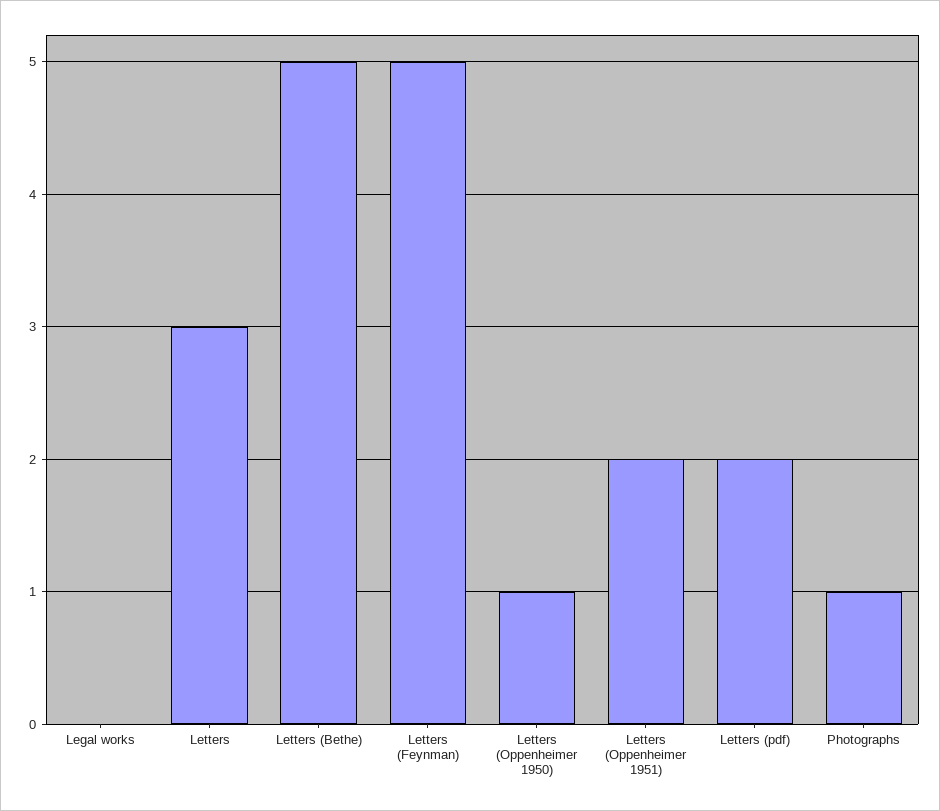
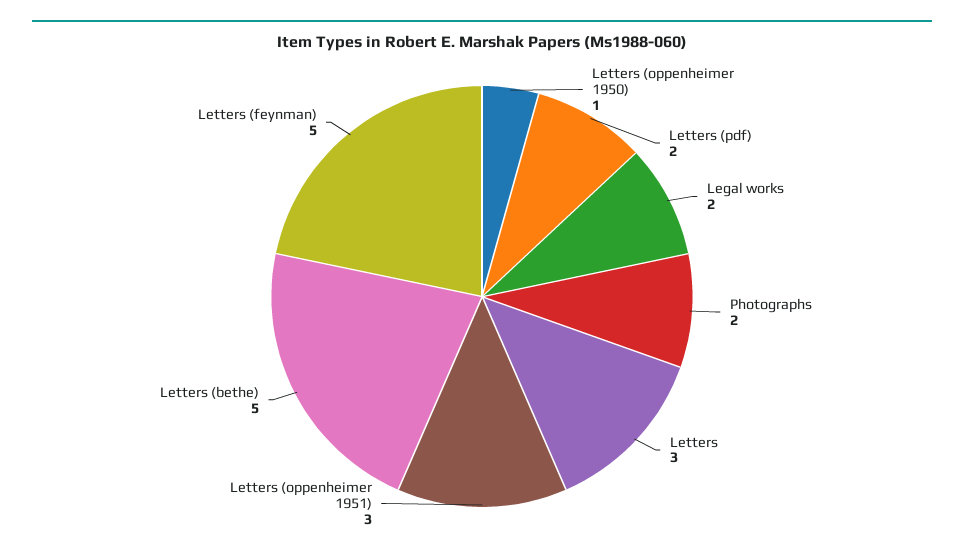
  {
-   "Legal works": 0,
+   "Legal works": 2,
    "Letters": 3,
    "Letters (Bethe)": 5,
    "Letters (Feynman)": 5,
    "Letters (Oppenheimer 1950)": 1,
-   "Letters (Oppenheimer 1951)": 2,
+   "Letters (Oppenheimer 1951)": 3,
    "Letters (pdf)": 2,
-   "Photographs": 1
+   "Photographs": 2
  }

